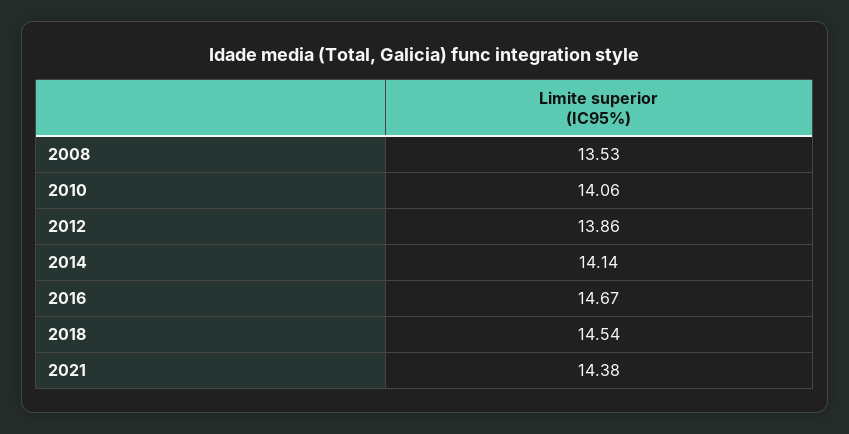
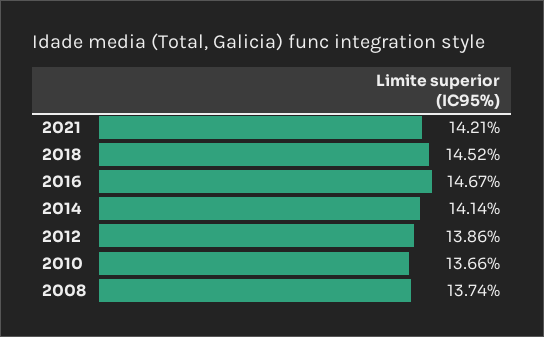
  {
-   "2008": 13.53,
+   "2008": 13.74,
-   "2010": 14.06,
+   "2010": 13.66,
    "2012": 13.86,
    "2014": 14.14,
    "2016": 14.67,
-   "2018": 14.54,
+   "2018": 14.52,
-   "2021": 14.38
+   "2021": 14.21
  }

